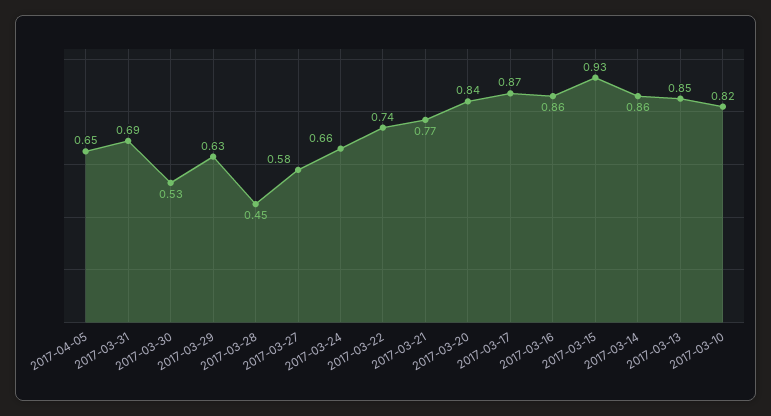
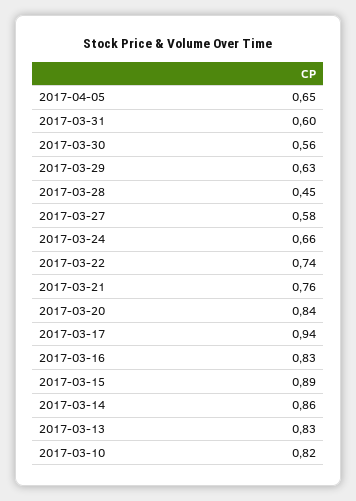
  {
    "2017-04-05": 0.65,
-   "2017-03-31": 0.69,
+   "2017-03-31": 0.6,
-   "2017-03-30": 0.53,
+   "2017-03-30": 0.56,
    "2017-03-29": 0.63,
    "2017-03-28": 0.45,
    "2017-03-27": 0.58,
    "2017-03-24": 0.66,
    "2017-03-22": 0.74,
-   "2017-03-21": 0.77,
+   "2017-03-21": 0.76,
    "2017-03-20": 0.84,
-   "2017-03-17": 0.87,
+   "2017-03-17": 0.94,
-   "2017-03-16": 0.86,
+   "2017-03-16": 0.83,
-   "2017-03-15": 0.93,
+   "2017-03-15": 0.89,
    "2017-03-14": 0.86,
-   "2017-03-13": 0.85,
+   "2017-03-13": 0.83,
    "2017-03-10": 0.82
  }

